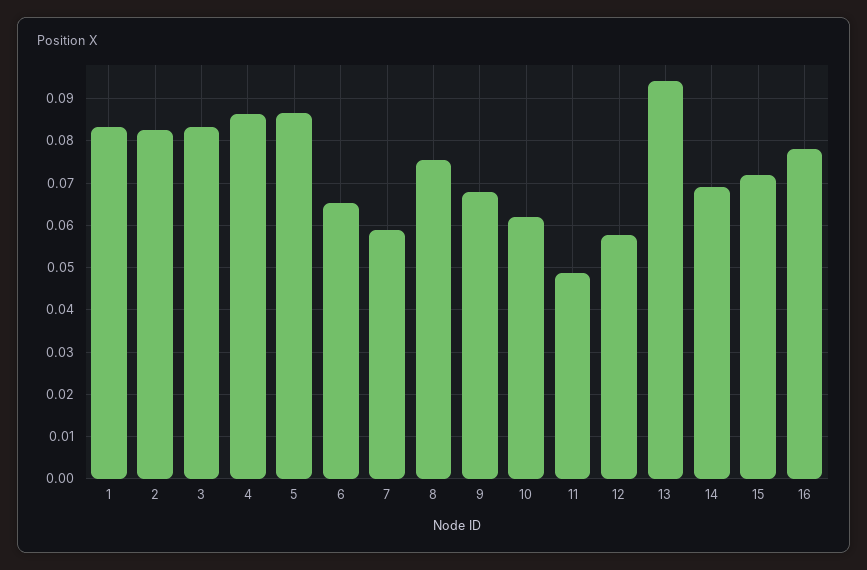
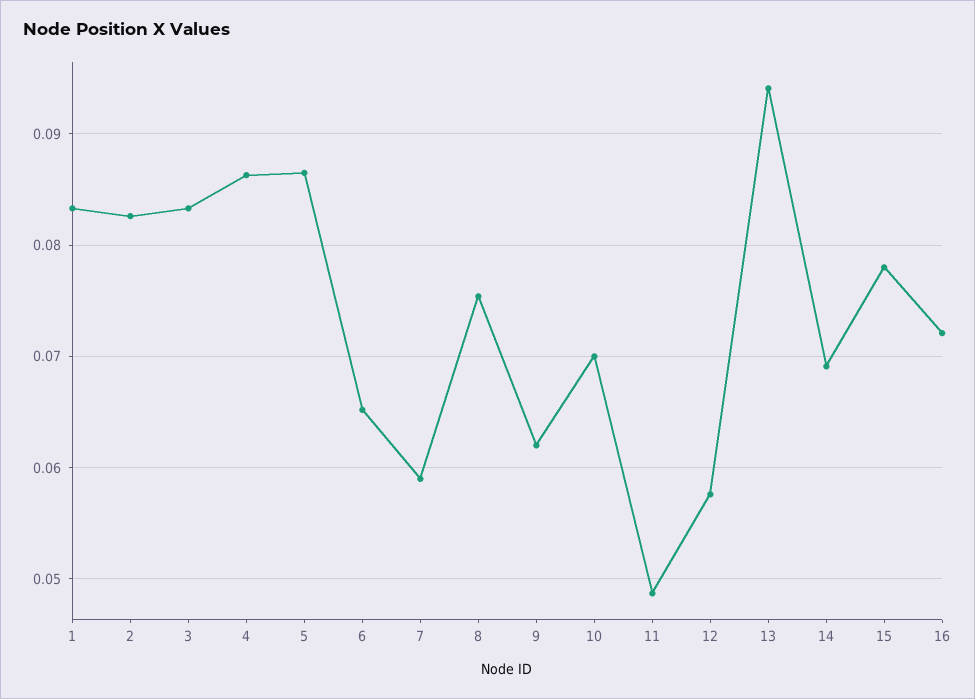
  {
    "1": 0.083,
    "2": 0.083,
    "3": 0.083,
    "4": 0.086,
    "5": 0.087,
    "6": 0.065,
    "7": 0.059,
    "8": 0.075,
-   "9": 0.068,
+   "9": 0.062,
-   "10": 0.062,
+   "10": 0.07,
    "11": 0.049,
    "12": 0.058,
    "13": 0.094,
    "14": 0.069,
-   "15": 0.072,
+   "15": 0.078,
-   "16": 0.078
+   "16": 0.072
  }

